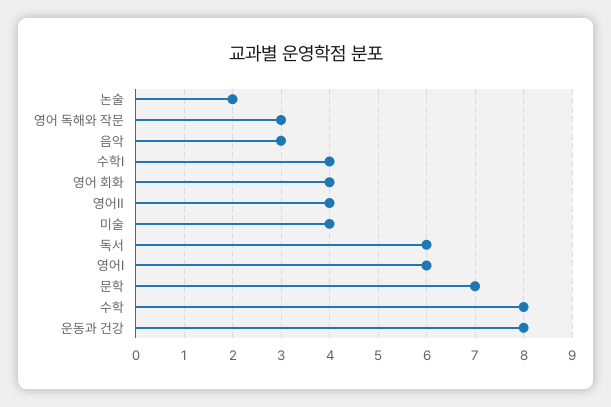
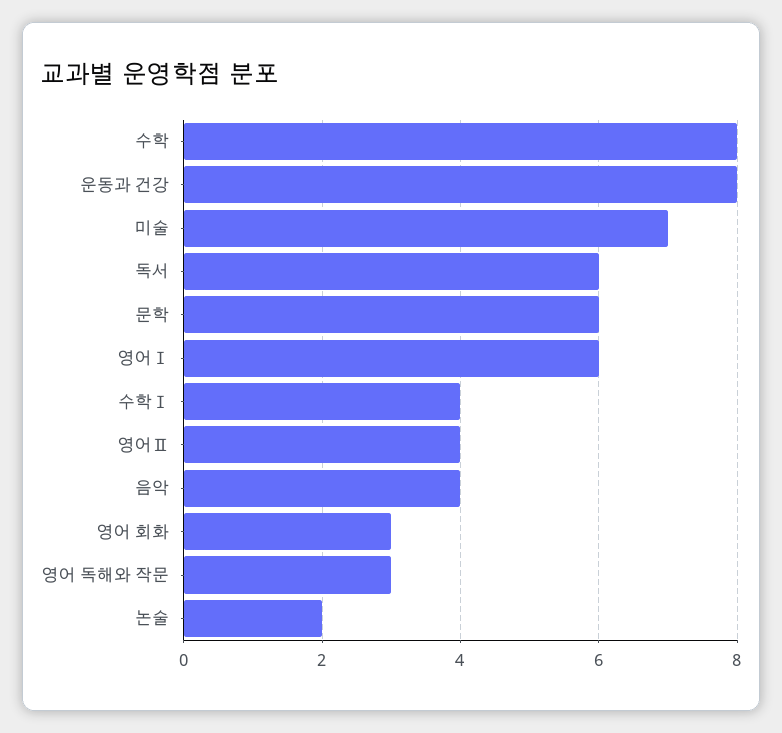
  {
    "논술": 2,
    "영어 독해와 작문": 3,
-   "음악": 3,
+   "음악": 4,
    "수학Ⅰ": 4,
-   "영어 회화": 4,
+   "영어 회화": 3,
    "영어Ⅱ": 4,
-   "미술": 4,
+   "미술": 7,
    "독서": 6,
    "영어Ⅰ": 6,
-   "문학": 7,
+   "문학": 6,
    "수학": 8,
    "운동과 건강": 8
  }

